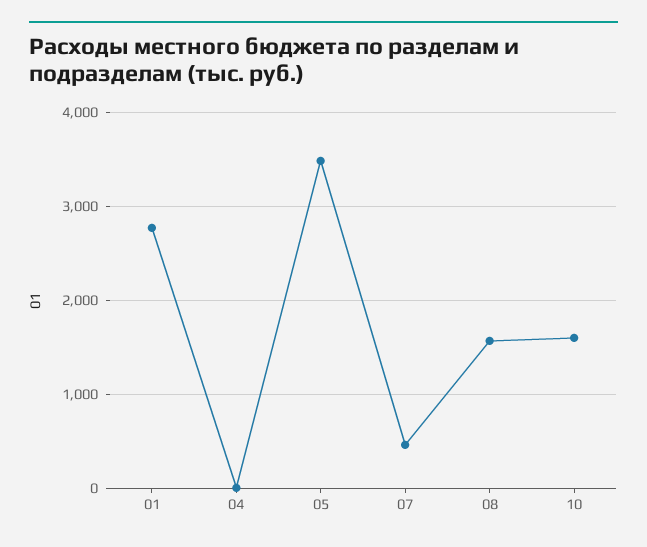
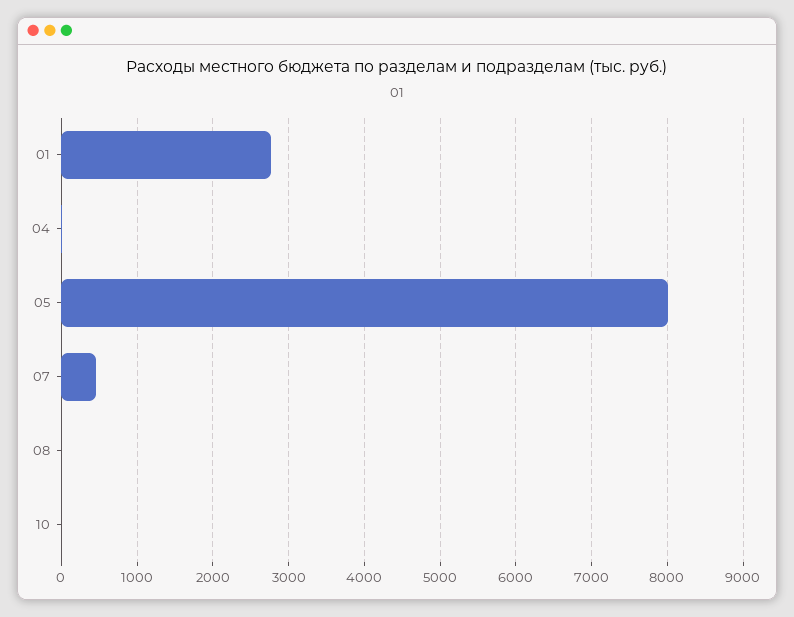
  {
    "01": 2800,
    "04": 0,
-   "05": 3500,
+   "05": 8000,
    "07": 500,
-   "08": 1600,
+   "08": 0,
-   "10": 1600
+   "10": 0
  }

